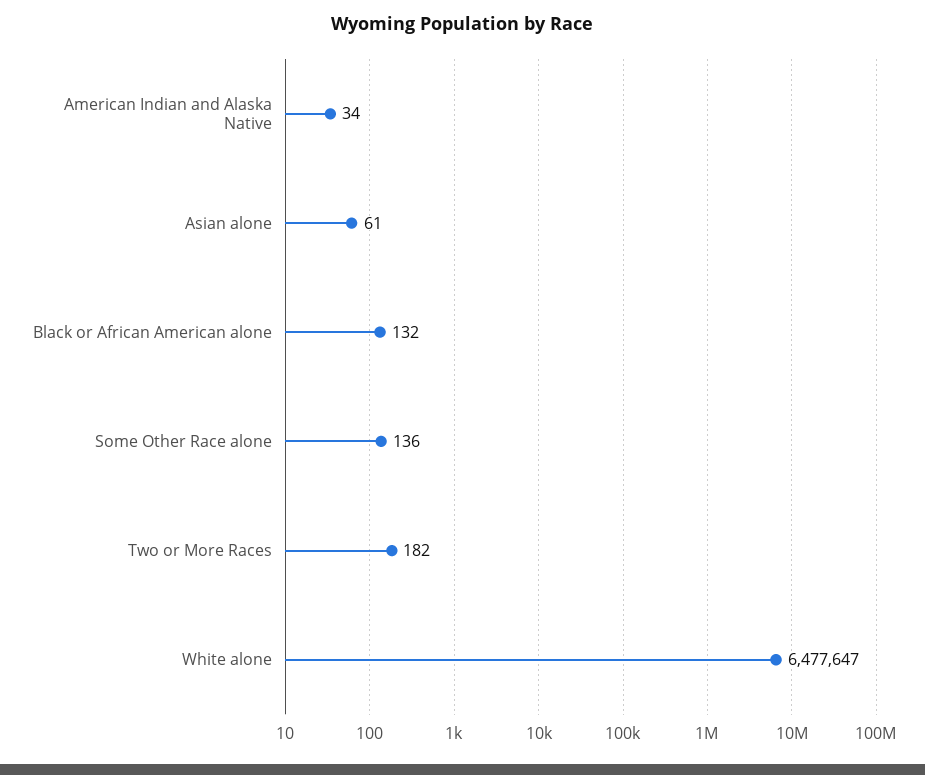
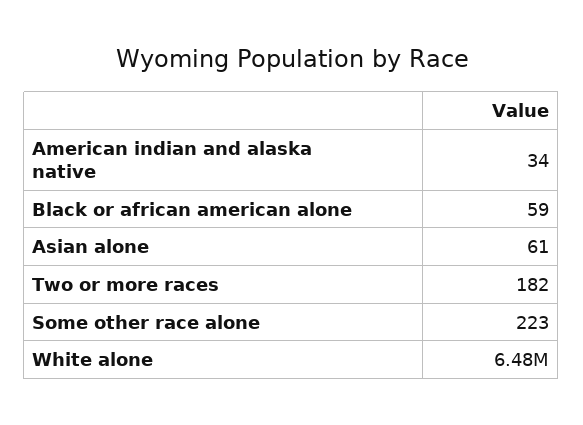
  {
    "American Indian and Alaska Native": 34,
    "Asian alone": 61,
-   "Black or African American alone": 132,
+   "Black or African American alone": 59,
-   "Some Other Race alone": 136,
+   "Some Other Race alone": 223,
    "Two or More Races": 182,
    "White alone": 6477647
  }

